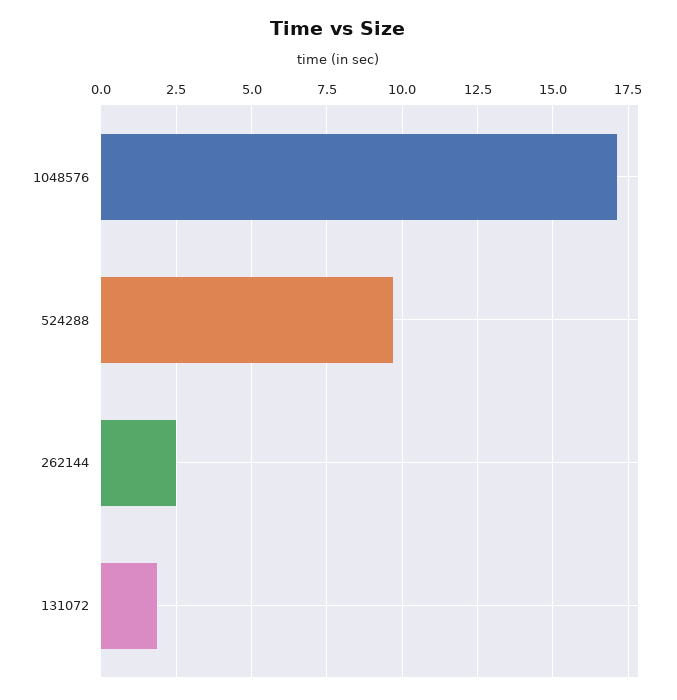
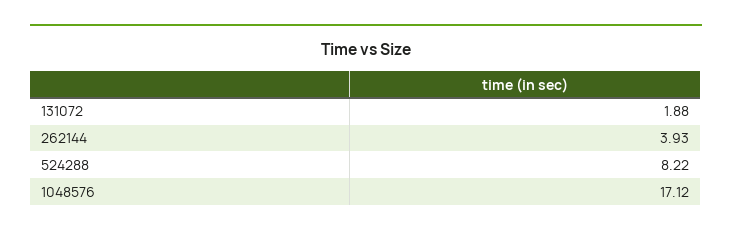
  {
    "1048576": 17.12,
-   "524288": 9.75,
+   "524288": 8.22,
-   "262144": 2.5,
+   "262144": 3.93,
    "131072": 1.88
  }

